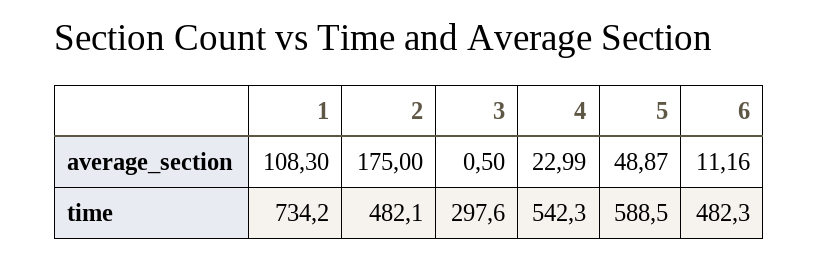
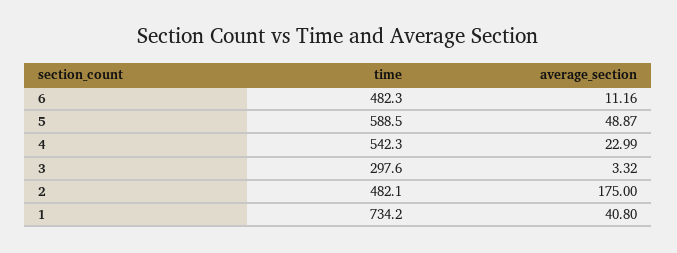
  {
    "1": {
-     "average_section": 108.3,
+     "average_section": 40.8,
      "time": 734.2
    },
    "2": {
      "average_section": 175,
      "time": 482.1
    },
    "3": {
-     "average_section": 0.5,
+     "average_section": 3.32,
      "time": 297.6
    },
    "4": {
      "average_section": 22.99,
      "time": 542.3
    },
    "5": {
      "average_section": 48.87,
      "time": 588.5
    },
    "6": {
      "average_section": 11.16,
      "time": 482.3
    }
  }

